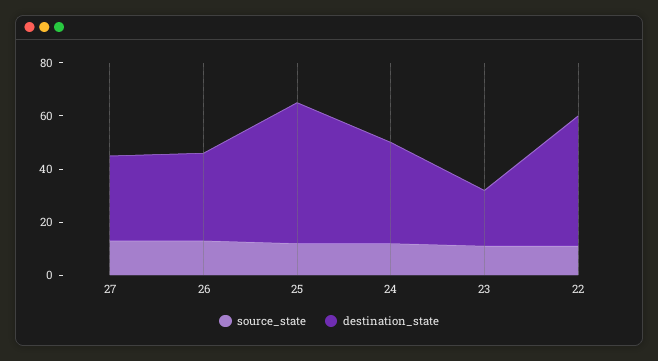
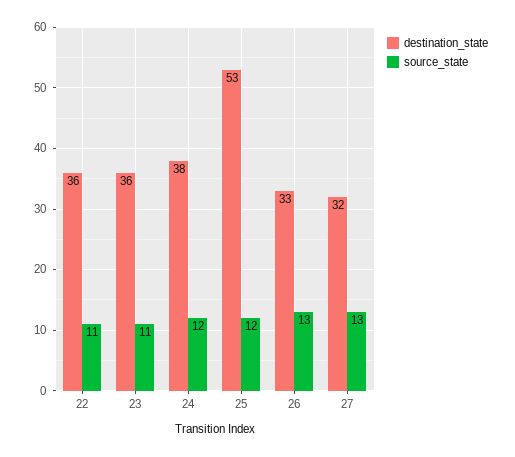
  {
    "source_state": {
      "27": 13,
      "26": 13,
      "25": 12,
      "24": 12,
      "23": 11,
      "22": 11
    },
    "destination_state": {
      "27": 32,
      "26": 33,
      "25": 53,
      "24": 38,
-     "23": 20,
+     "23": 36,
-     "22": 50
+     "22": 36
    }
  }

